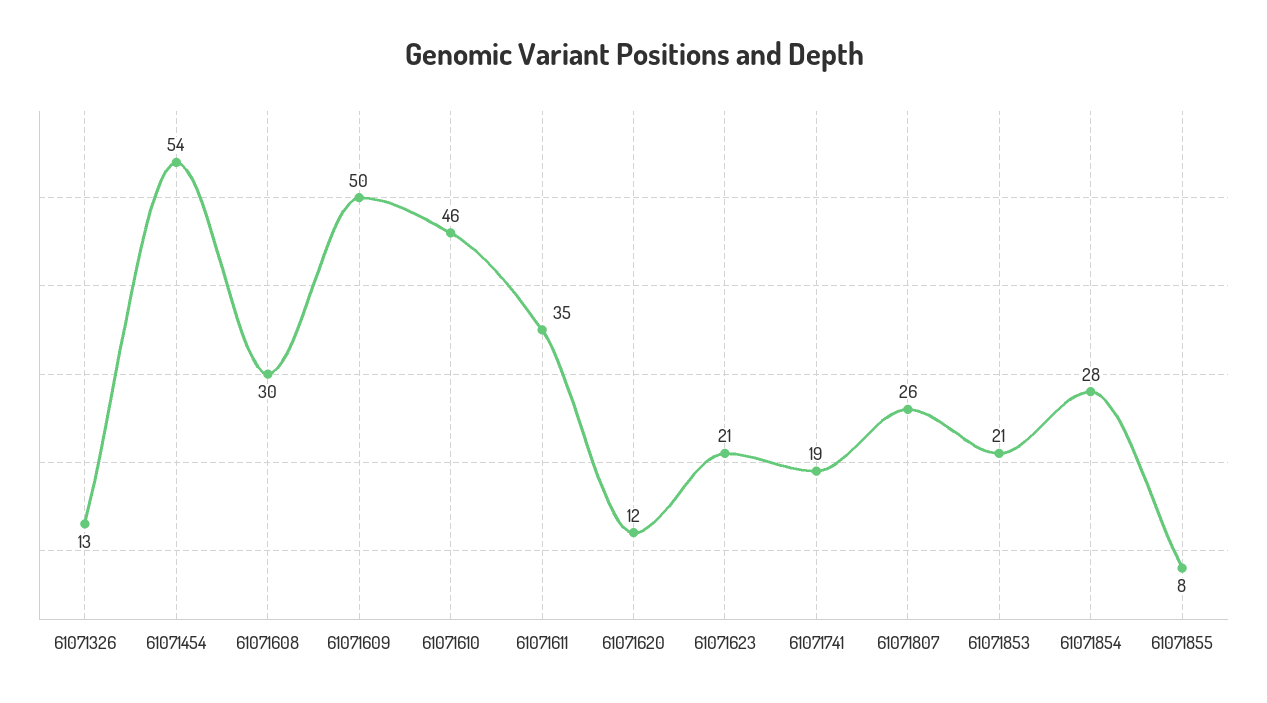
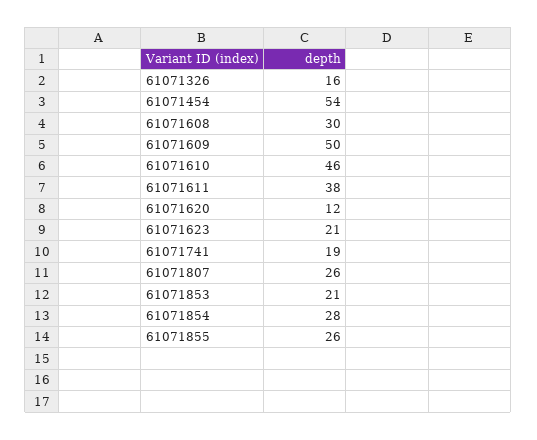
  {
-   "61071326": 13,
+   "61071326": 16,
    "61071454": 54,
    "61071608": 30,
    "61071609": 50,
    "61071610": 46,
-   "61071611": 35,
+   "61071611": 38,
    "61071620": 12,
    "61071623": 21,
    "61071741": 19,
    "61071807": 26,
    "61071853": 21,
    "61071854": 28,
-   "61071855": 8
+   "61071855": 26
  }

